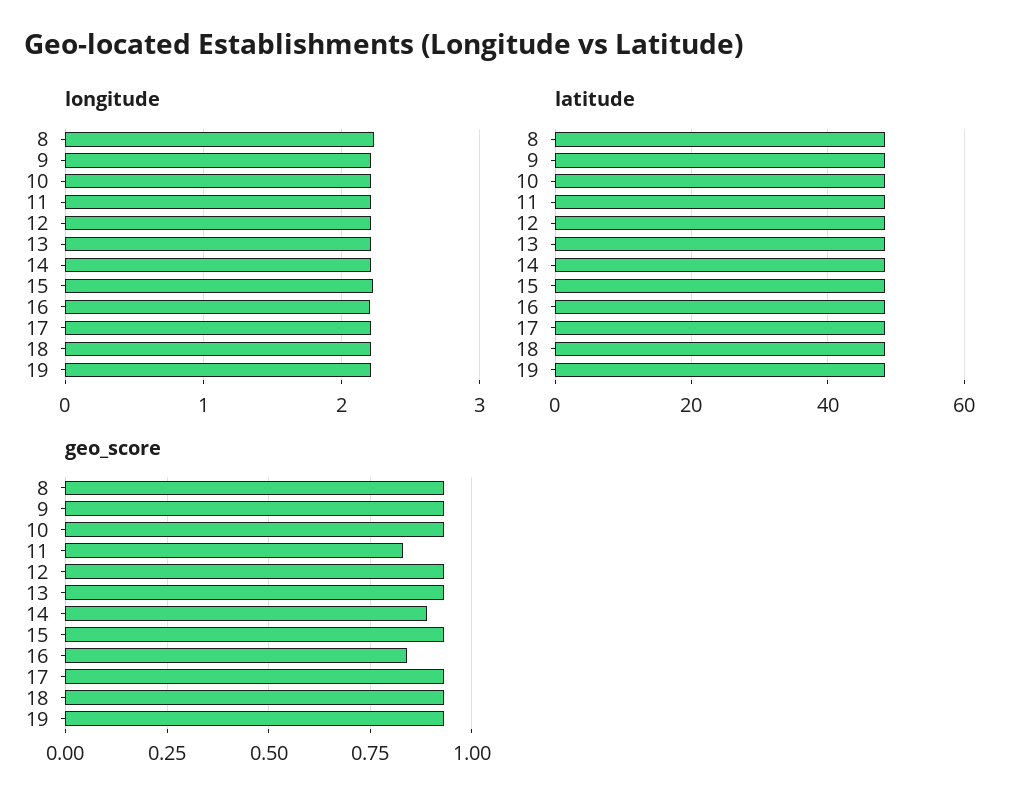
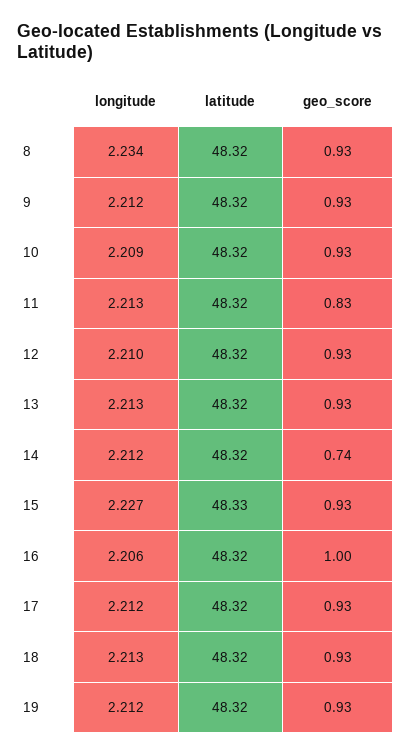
  {
    "longitude": {
      "8": 2.234,
      "9": 2.212,
      "10": 2.209,
      "11": 2.213,
      "12": 2.21,
      "13": 2.213,
      "14": 2.212,
      "15": 2.227,
      "16": 2.206,
      "17": 2.212,
      "18": 2.213,
      "19": 2.212
    },
    "latitude": {
      "8": 48.32,
      "9": 48.32,
      "10": 48.32,
      "11": 48.32,
      "12": 48.32,
      "13": 48.32,
      "14": 48.32,
      "15": 48.33,
      "16": 48.32,
      "17": 48.32,
      "18": 48.32,
      "19": 48.32
    },
    "geo_score": {
      "8": 0.93,
      "9": 0.93,
      "10": 0.93,
      "11": 0.83,
      "12": 0.93,
      "13": 0.93,
-     "14": 0.9,
+     "14": 0.74,
      "15": 0.93,
-     "16": 0.85,
+     "16": 1,
      "17": 0.93,
      "18": 0.93,
      "19": 0.93
    }
  }

